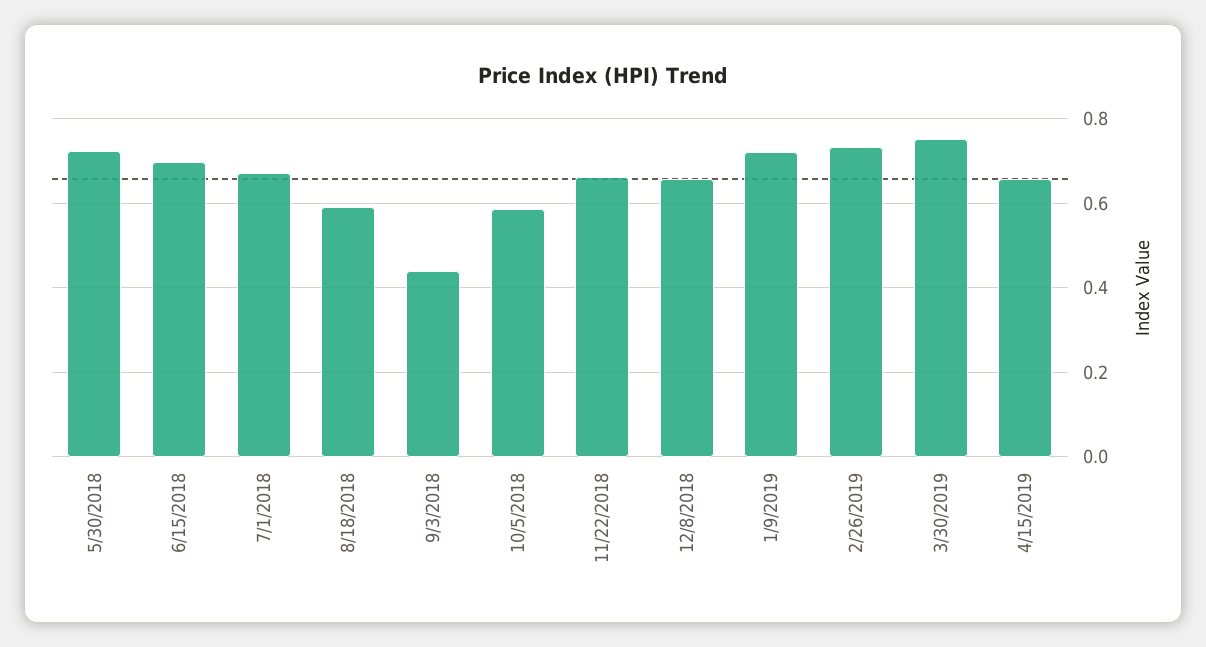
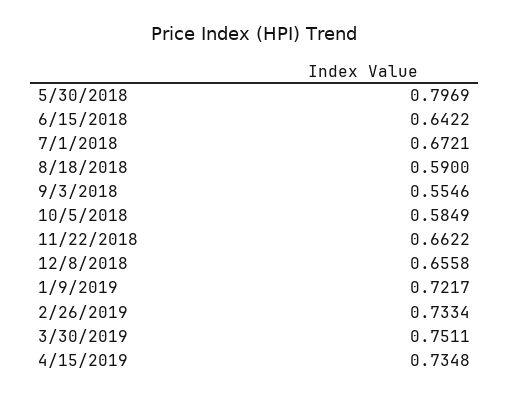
  {
-   "5/30/2018": 0.72,
+   "5/30/2018": 0.7969,
-   "6/15/2018": 0.7,
+   "6/15/2018": 0.6422,
    "7/1/2018": 0.6721,
    "8/18/2018": 0.59,
-   "9/3/2018": 0.44,
+   "9/3/2018": 0.5546,
    "10/5/2018": 0.5849,
    "11/22/2018": 0.6622,
    "12/8/2018": 0.6558,
    "1/9/2019": 0.7217,
    "2/26/2019": 0.7334,
    "3/30/2019": 0.7511,
-   "4/15/2019": 0.66
+   "4/15/2019": 0.7348
  }

